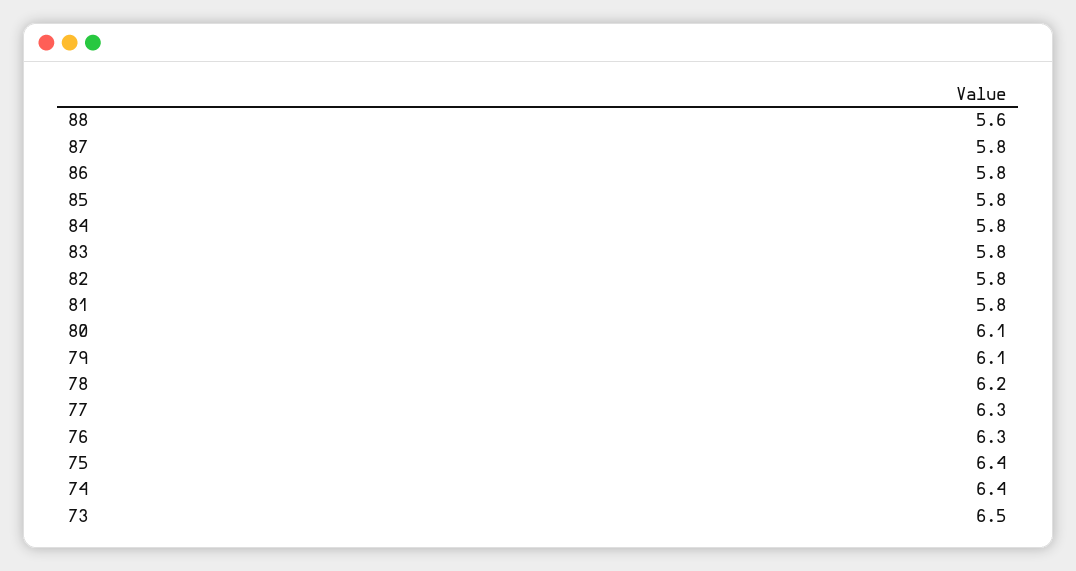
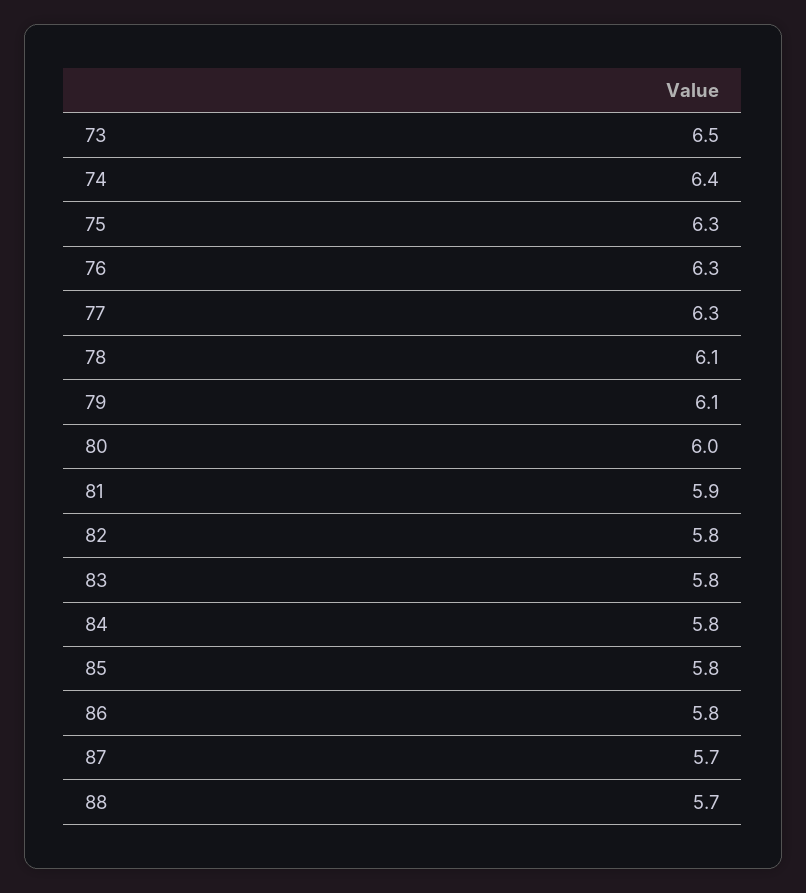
  {
-   "88": 5.6,
+   "88": 5.7,
-   "87": 5.8,
+   "87": 5.7,
    "86": 5.8,
    "85": 5.8,
    "84": 5.8,
    "83": 5.8,
    "82": 5.8,
-   "81": 5.8,
+   "81": 5.9,
-   "80": 6.1,
+   "80": 6,
    "79": 6.1,
-   "78": 6.2,
+   "78": 6.1,
    "77": 6.3,
    "76": 6.3,
-   "75": 6.4,
+   "75": 6.3,
    "74": 6.4,
    "73": 6.5
  }

